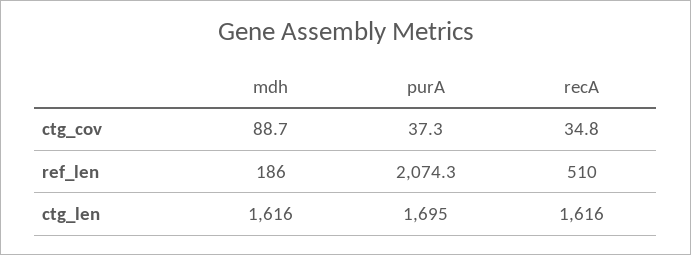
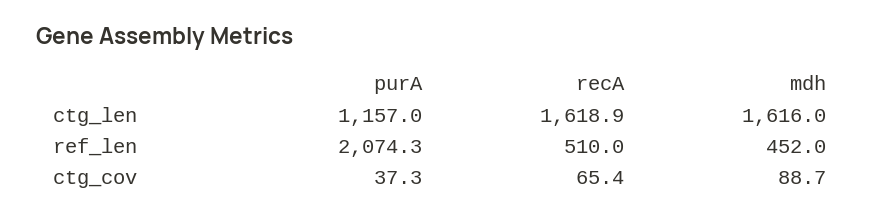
  {
    "mdh": {
      "ctg_cov": 88.7,
-     "ref_len": 186,
+     "ref_len": 452,
      "ctg_len": 1616
    },
    "purA": {
      "ctg_cov": 37.3,
      "ref_len": 2074.3,
-     "ctg_len": 1695
+     "ctg_len": 1157
    },
    "recA": {
-     "ctg_cov": 34.8,
+     "ctg_cov": 65.4,
      "ref_len": 510,
-     "ctg_len": 1616
+     "ctg_len": 1618.9
    }
  }

